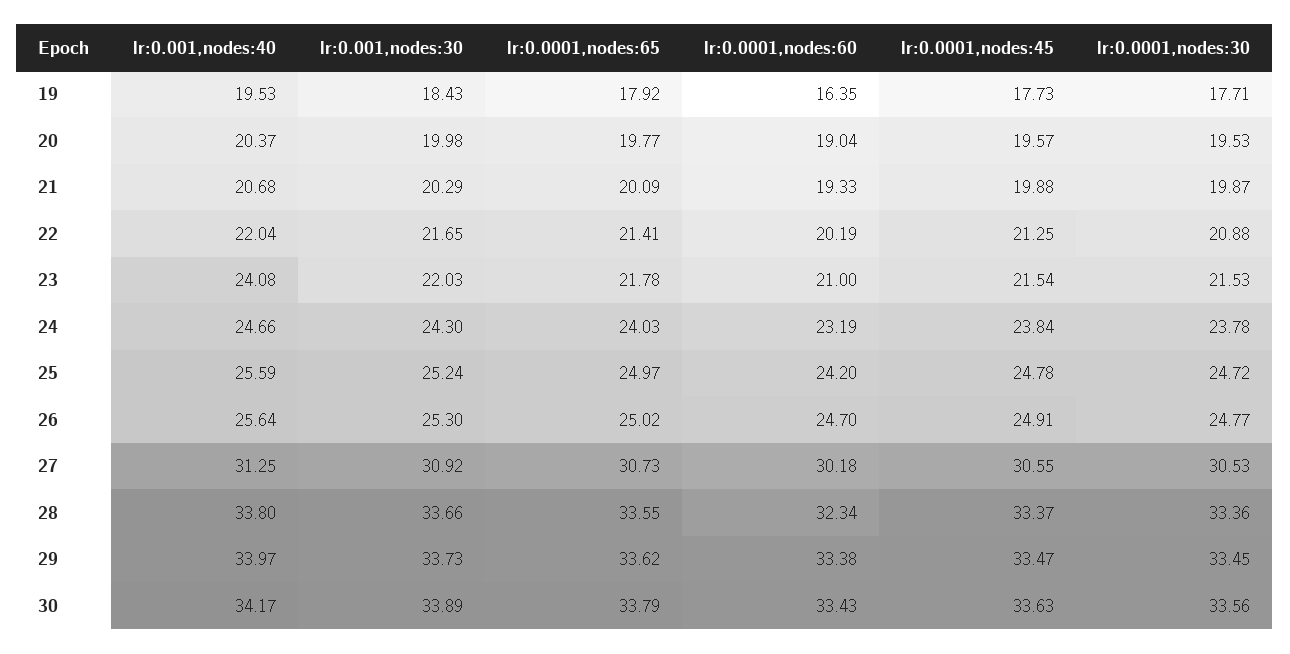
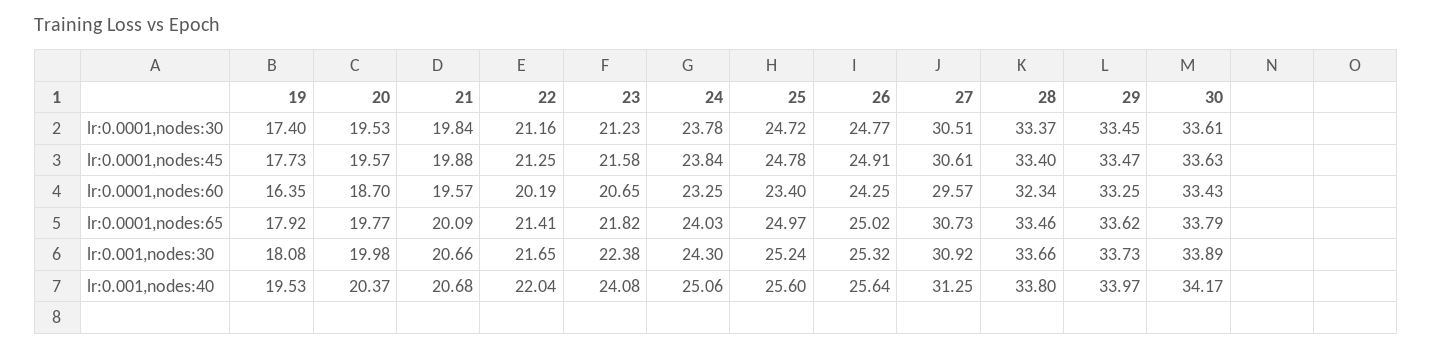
  {
    "lr:0.001,nodes:40": {
      "19": 19.53,
      "20": 20.37,
      "21": 20.68,
      "22": 22.04,
      "23": 24.08,
-     "24": 24.66,
+     "24": 25.06,
-     "25": 25.59,
+     "25": 25.6,
      "26": 25.64,
      "27": 31.25,
      "28": 33.8,
      "29": 33.97,
      "30": 34.17
    },
    "lr:0.001,nodes:30": {
-     "19": 18.43,
+     "19": 18.08,
      "20": 19.98,
-     "21": 20.29,
+     "21": 20.66,
      "22": 21.65,
-     "23": 22.03,
+     "23": 22.38,
      "24": 24.3,
      "25": 25.24,
-     "26": 25.3,
+     "26": 25.32,
      "27": 30.92,
      "28": 33.66,
      "29": 33.73,
      "30": 33.89
    },
    "lr:0.0001,nodes:65": {
      "19": 17.92,
      "20": 19.77,
      "21": 20.09,
      "22": 21.41,
-     "23": 21.78,
+     "23": 21.82,
      "24": 24.03,
      "25": 24.97,
      "26": 25.02,
      "27": 30.73,
-     "28": 33.55,
+     "28": 33.46,
      "29": 33.62,
      "30": 33.79
    },
    "lr:0.0001,nodes:60": {
      "19": 16.35,
-     "20": 19.04,
+     "20": 18.7,
-     "21": 19.33,
+     "21": 19.57,
      "22": 20.19,
-     "23": 21,
+     "23": 20.65,
-     "24": 23.19,
+     "24": 23.25,
-     "25": 24.2,
+     "25": 23.4,
-     "26": 24.7,
+     "26": 24.25,
-     "27": 30.18,
+     "27": 29.57,
      "28": 32.34,
-     "29": 33.38,
+     "29": 33.25,
      "30": 33.43
    },
    "lr:0.0001,nodes:45": {
      "19": 17.73,
      "20": 19.57,
      "21": 19.88,
      "22": 21.25,
-     "23": 21.54,
+     "23": 21.58,
      "24": 23.84,
      "25": 24.78,
      "26": 24.91,
-     "27": 30.55,
+     "27": 30.61,
-     "28": 33.37,
+     "28": 33.4,
      "29": 33.47,
      "30": 33.63
    },
    "lr:0.0001,nodes:30": {
-     "19": 17.71,
+     "19": 17.4,
      "20": 19.53,
-     "21": 19.87,
+     "21": 19.84,
-     "22": 20.88,
+     "22": 21.16,
-     "23": 21.53,
+     "23": 21.23,
      "24": 23.78,
      "25": 24.72,
      "26": 24.77,
-     "27": 30.53,
+     "27": 30.51,
-     "28": 33.36,
+     "28": 33.37,
      "29": 33.45,
-     "30": 33.56
+     "30": 33.61
    }
  }

